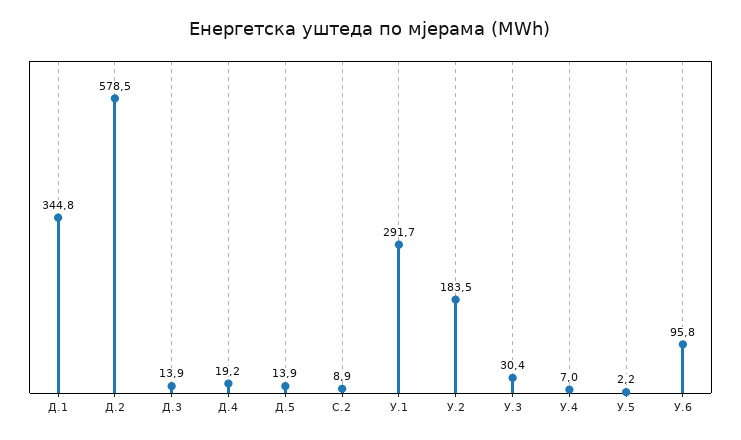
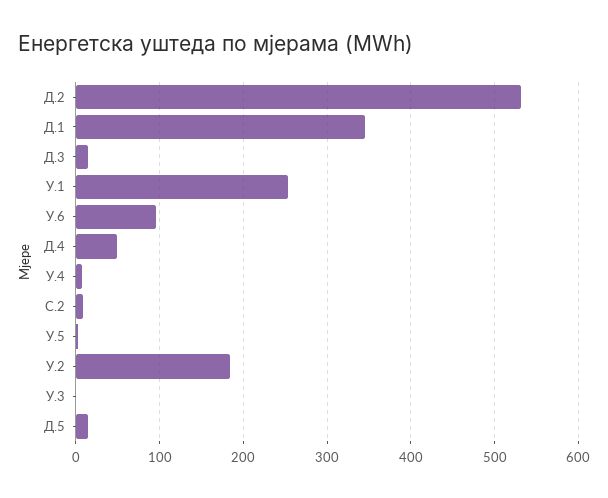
  {
    "Д.1": 344.8,
-   "Д.2": 578.5,
+   "Д.2": 530,
    "Д.3": 13.9,
-   "Д.4": 19.2,
+   "Д.4": 50,
    "Д.5": 13.9,
    "С.2": 8.9,
-   "У.1": 291.7,
+   "У.1": 250,
    "У.2": 183.5,
-   "У.3": 30.4,
+   "У.3": 0,
    "У.4": 7,
    "У.5": 2.2,
    "У.6": 95.8
  }

